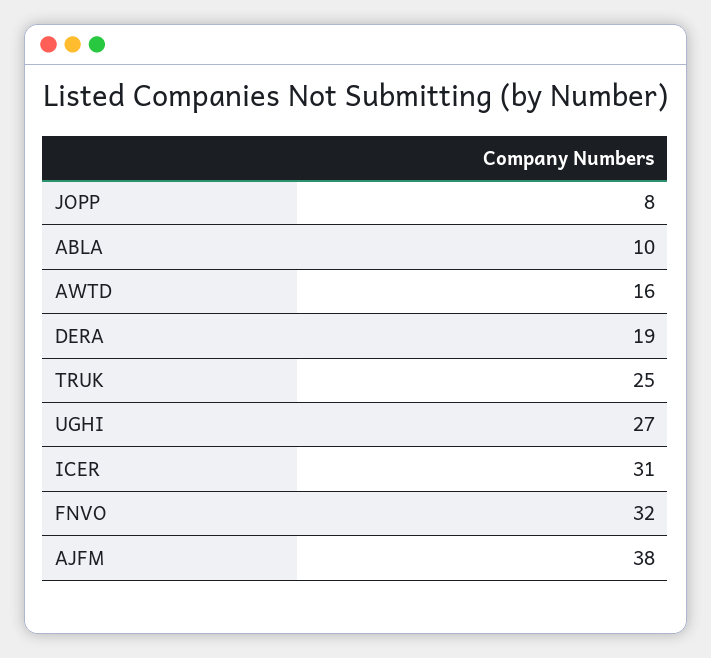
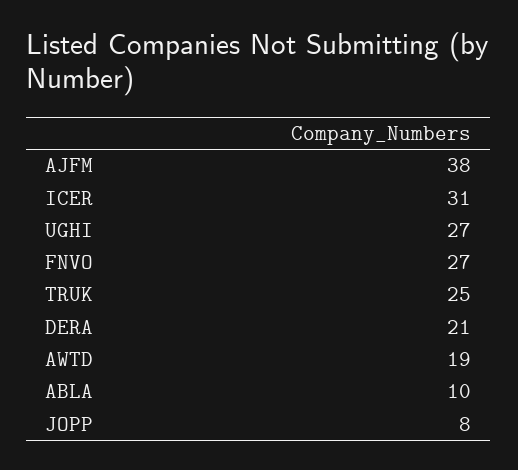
  {
    "JOPP": 8,
    "ABLA": 10,
-   "AWTD": 16,
+   "AWTD": 19,
-   "DERA": 19,
+   "DERA": 21,
    "TRUK": 25,
    "UGHI": 27,
    "ICER": 31,
-   "FNVO": 32,
+   "FNVO": 27,
    "AJFM": 38
  }

